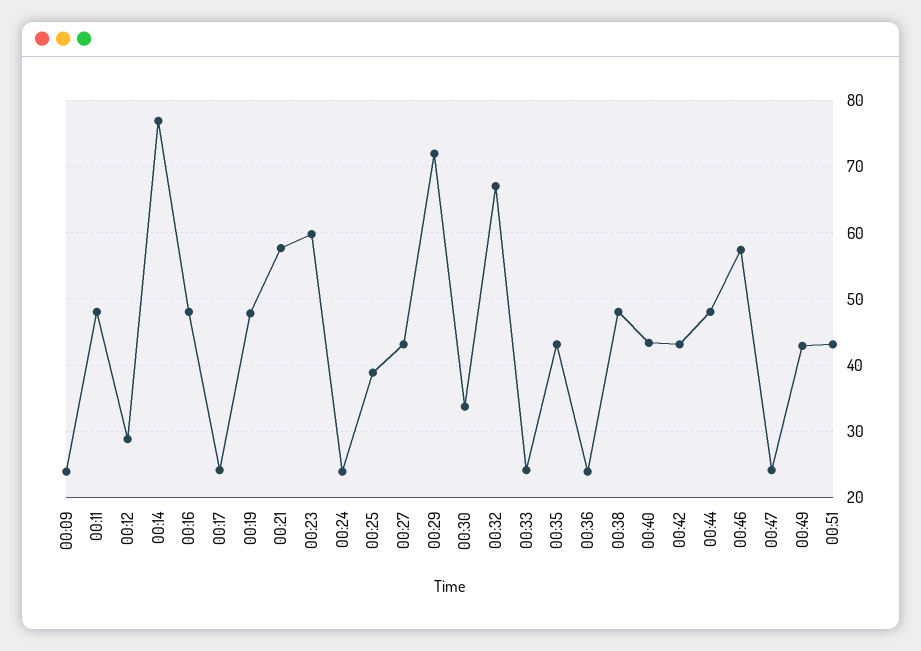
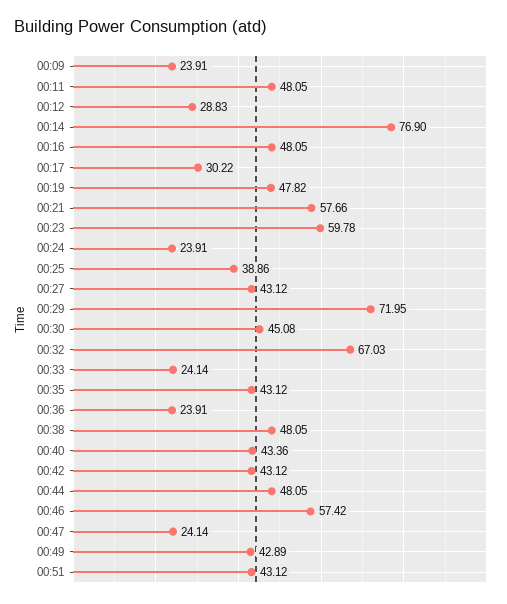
  {
    "00:09": 23.91,
    "00:11": 48.05,
    "00:12": 28.83,
    "00:14": 76.9,
    "00:16": 48.05,
-   "00:17": 24,
+   "00:17": 30.22,
    "00:19": 47.82,
    "00:21": 57.66,
    "00:23": 59.78,
    "00:24": 23.91,
    "00:25": 38.86,
    "00:27": 43.12,
    "00:29": 71.95,
-   "00:30": 34,
+   "00:30": 45.08,
    "00:32": 67.03,
    "00:33": 24.14,
    "00:35": 43.12,
    "00:36": 23.91,
    "00:38": 48.05,
    "00:40": 43.36,
    "00:42": 43.12,
    "00:44": 48.05,
    "00:46": 57.42,
    "00:47": 24.14,
    "00:49": 42.89,
    "00:51": 43.12
  }

